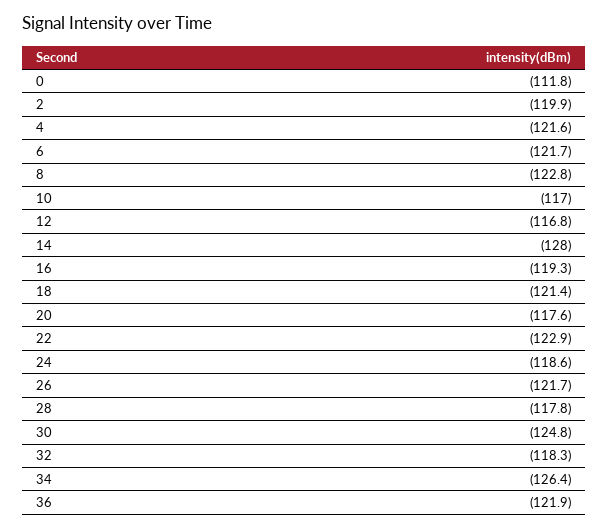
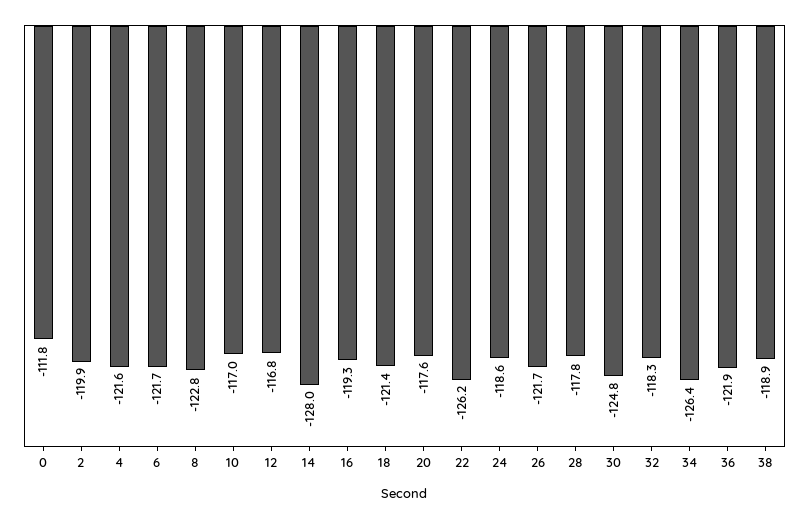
  {
    "0": -111.8,
    "2": -119.9,
    "4": -121.6,
    "6": -121.7,
    "8": -122.8,
    "10": -117,
    "12": -116.8,
    "14": -128,
    "16": -119.3,
    "18": -121.4,
    "20": -117.6,
-   "22": -122.9,
+   "22": -126.2,
    "24": -118.6,
    "26": -121.7,
    "28": -117.8,
    "30": -124.8,
    "32": -118.3,
    "34": -126.4,
-   "36": -121.9
+   "36": -121.9,
+   "38": -118.9
  }

